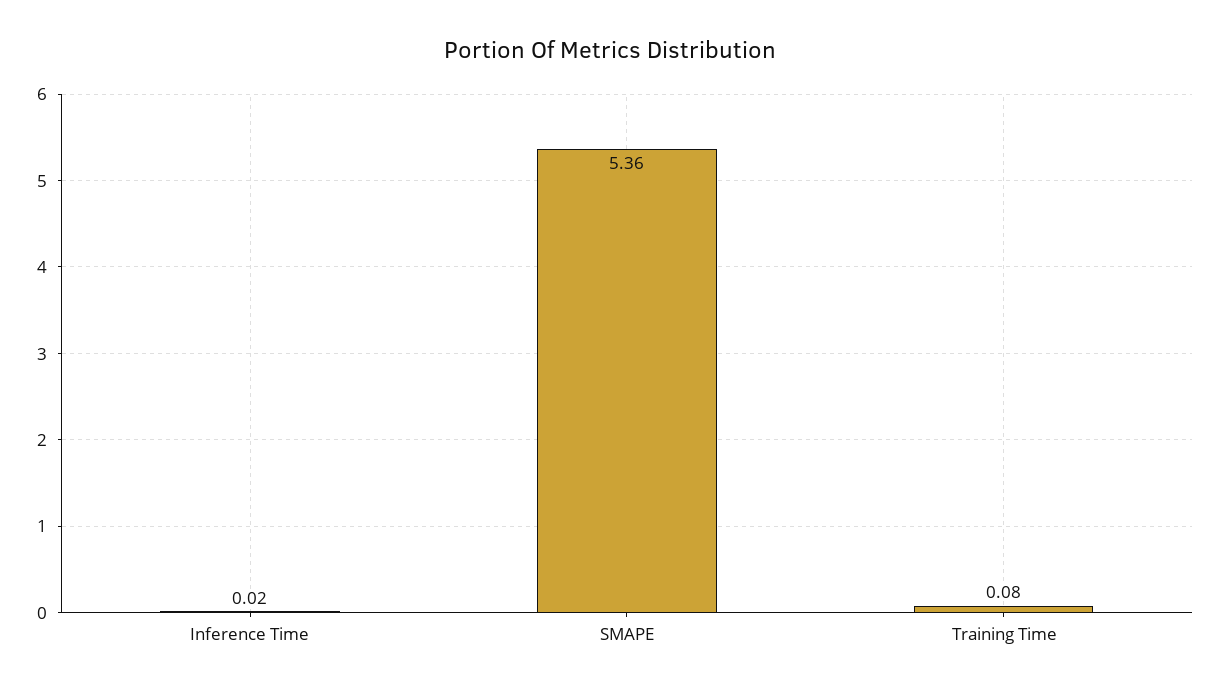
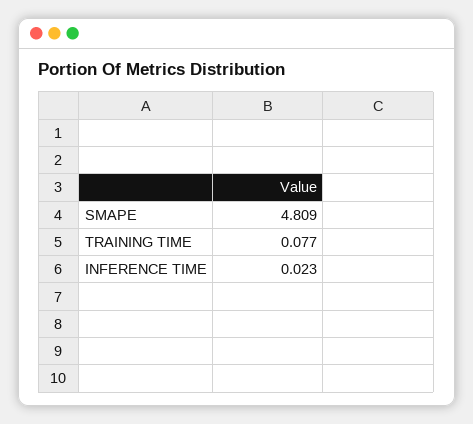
  {
    "Inference Time": 0.023,
-   "SMAPE": 5.36,
+   "SMAPE": 4.809,
    "Training Time": 0.077
  }

